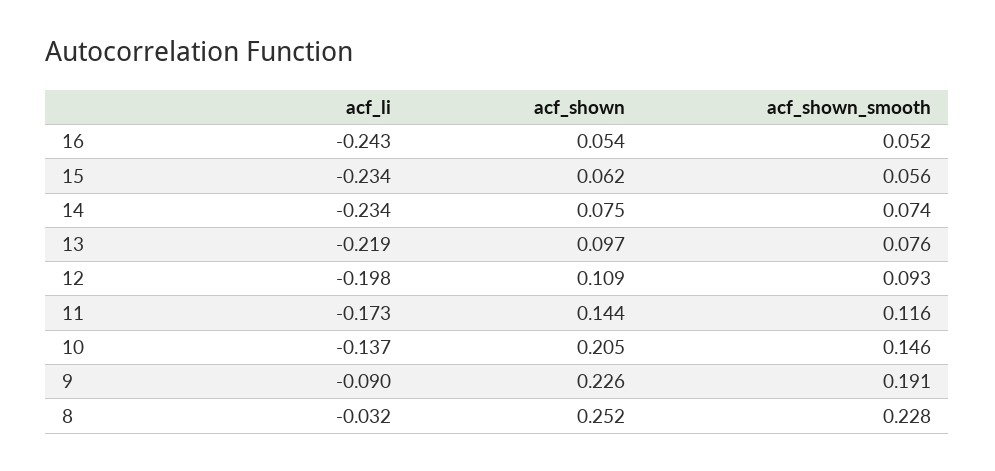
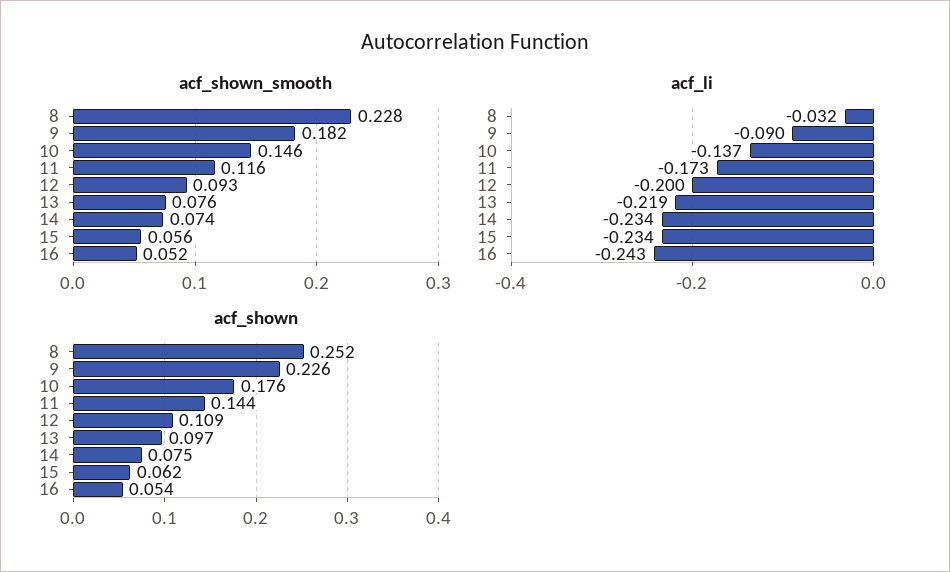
  {
    "acf_li": {
      "16": -0.243,
      "15": -0.234,
      "14": -0.234,
      "13": -0.219,
-     "12": -0.198,
+     "12": -0.2,
      "11": -0.173,
      "10": -0.137,
      "9": -0.09,
      "8": -0.032
    },
    "acf_shown": {
      "16": 0.054,
      "15": 0.062,
      "14": 0.075,
      "13": 0.097,
      "12": 0.109,
      "11": 0.144,
-     "10": 0.205,
+     "10": 0.176,
      "9": 0.226,
      "8": 0.252
    },
    "acf_shown_smooth": {
      "16": 0.052,
      "15": 0.056,
      "14": 0.074,
      "13": 0.076,
      "12": 0.093,
      "11": 0.116,
      "10": 0.146,
-     "9": 0.191,
+     "9": 0.182,
      "8": 0.228
    }
  }

